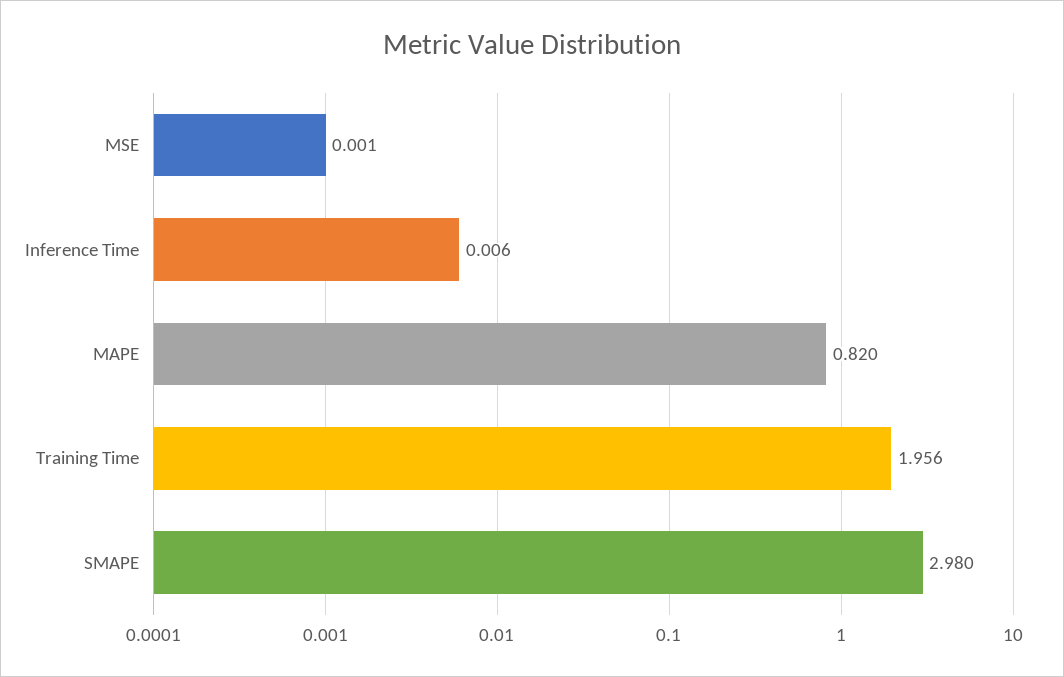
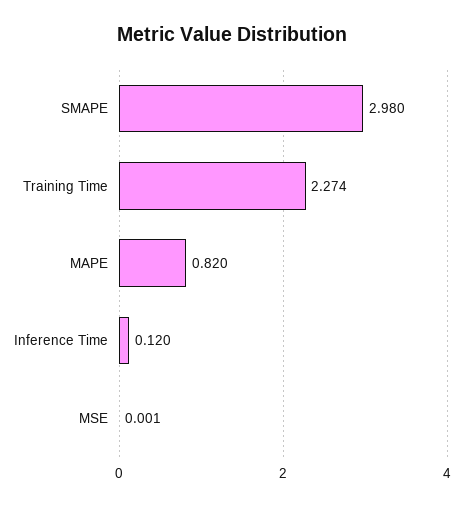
  {
    "MSE": 0.001,
-   "Inference Time": 0.006,
+   "Inference Time": 0.12,
    "MAPE": 0.82,
-   "Training Time": 1.956,
+   "Training Time": 2.274,
    "SMAPE": 2.98
  }

